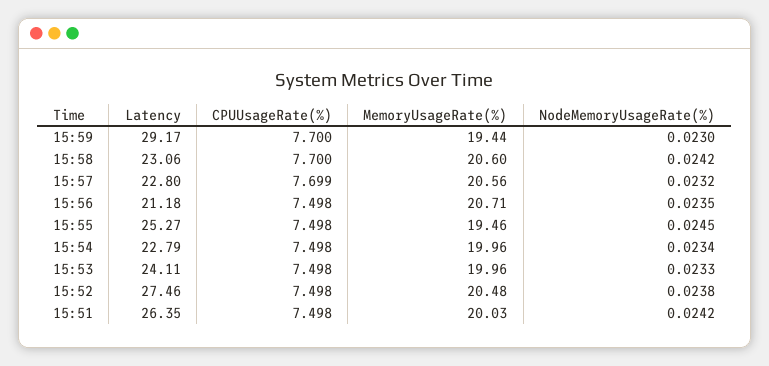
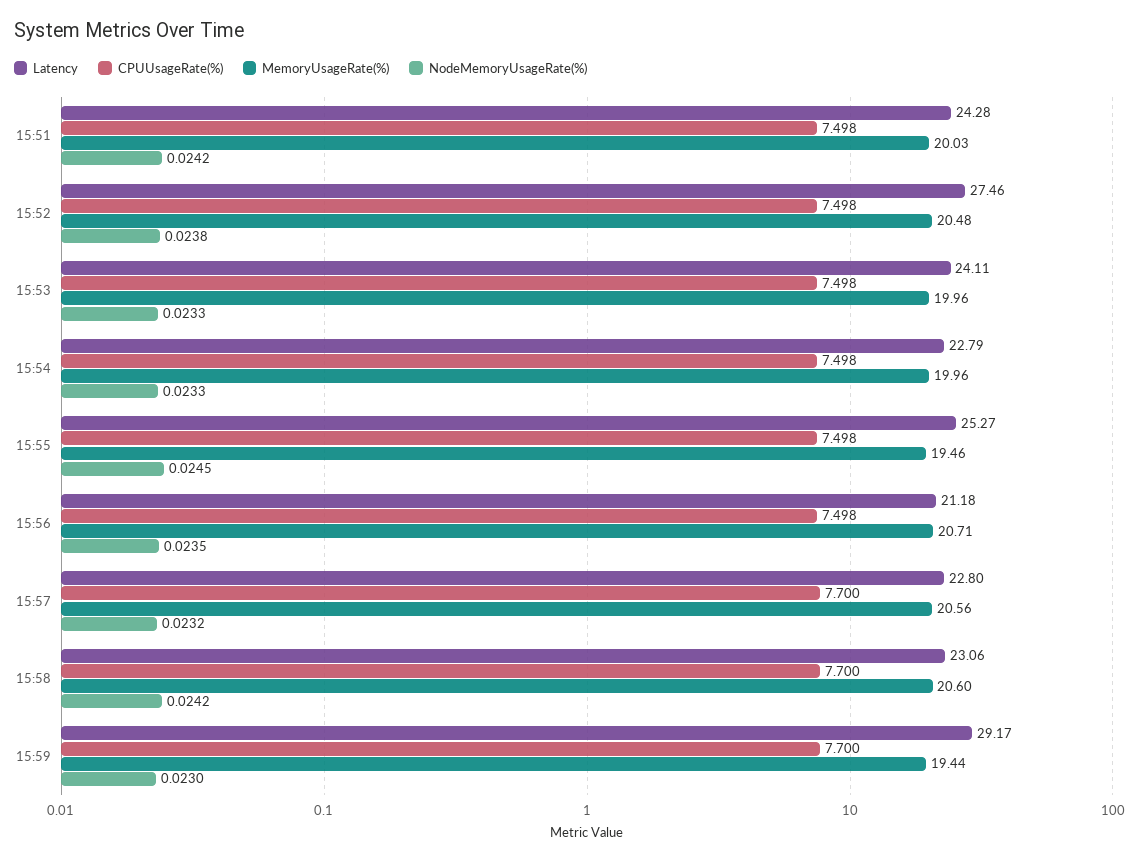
  {
    "Latency": {
      "15:59": 29.17,
      "15:58": 23.06,
      "15:57": 22.8,
      "15:56": 21.18,
      "15:55": 25.27,
      "15:54": 22.79,
      "15:53": 24.11,
      "15:52": 27.46,
-     "15:51": 26.35
+     "15:51": 24.28
    },
    "CPUUsageRate(%)": {
      "15:59": 7.7,
      "15:58": 7.7,
-     "15:57": 7.699,
+     "15:57": 7.7,
      "15:56": 7.498,
      "15:55": 7.498,
      "15:54": 7.498,
      "15:53": 7.498,
      "15:52": 7.498,
      "15:51": 7.498
    },
    "MemoryUsageRate(%)": {
      "15:59": 19.44,
      "15:58": 20.6,
      "15:57": 20.56,
      "15:56": 20.71,
      "15:55": 19.46,
      "15:54": 19.96,
      "15:53": 19.96,
      "15:52": 20.48,
      "15:51": 20.03
    },
    "NodeMemoryUsageRate(%)": {
      "15:59": 0.023,
      "15:58": 0.0242,
      "15:57": 0.0232,
      "15:56": 0.0235,
      "15:55": 0.0245,
-     "15:54": 0.0234,
+     "15:54": 0.0233,
      "15:53": 0.0233,
      "15:52": 0.0238,
      "15:51": 0.0242
    }
  }

